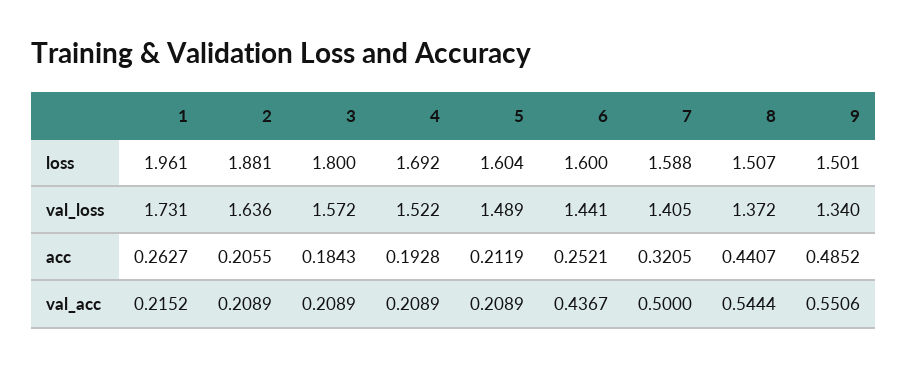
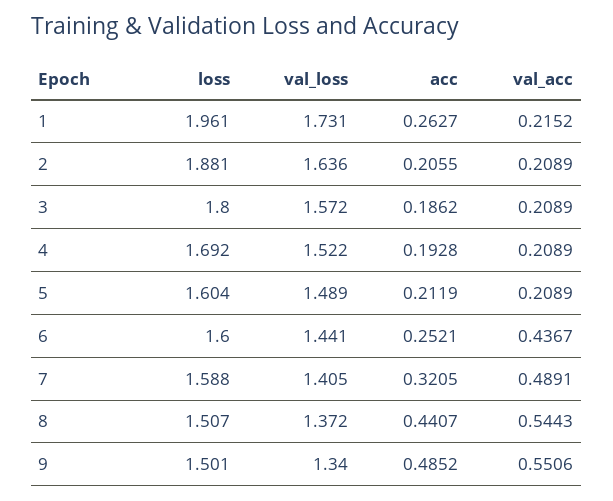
  {
    "1": {
      "loss": 1.961,
      "val_loss": 1.731,
      "acc": 0.2627,
      "val_acc": 0.2152
    },
    "2": {
      "loss": 1.881,
      "val_loss": 1.636,
      "acc": 0.2055,
      "val_acc": 0.2089
    },
    "3": {
      "loss": 1.8,
      "val_loss": 1.572,
-     "acc": 0.1843,
+     "acc": 0.1862,
      "val_acc": 0.2089
    },
    "4": {
      "loss": 1.692,
      "val_loss": 1.522,
      "acc": 0.1928,
      "val_acc": 0.2089
    },
    "5": {
      "loss": 1.604,
      "val_loss": 1.489,
      "acc": 0.2119,
      "val_acc": 0.2089
    },
    "6": {
      "loss": 1.6,
      "val_loss": 1.441,
      "acc": 0.2521,
      "val_acc": 0.4367
    },
    "7": {
      "loss": 1.588,
      "val_loss": 1.405,
      "acc": 0.3205,
-     "val_acc": 0.5
+     "val_acc": 0.4891
    },
    "8": {
      "loss": 1.507,
      "val_loss": 1.372,
      "acc": 0.4407,
-     "val_acc": 0.5444
+     "val_acc": 0.5443
    },
    "9": {
      "loss": 1.501,
      "val_loss": 1.34,
      "acc": 0.4852,
      "val_acc": 0.5506
    }
  }

